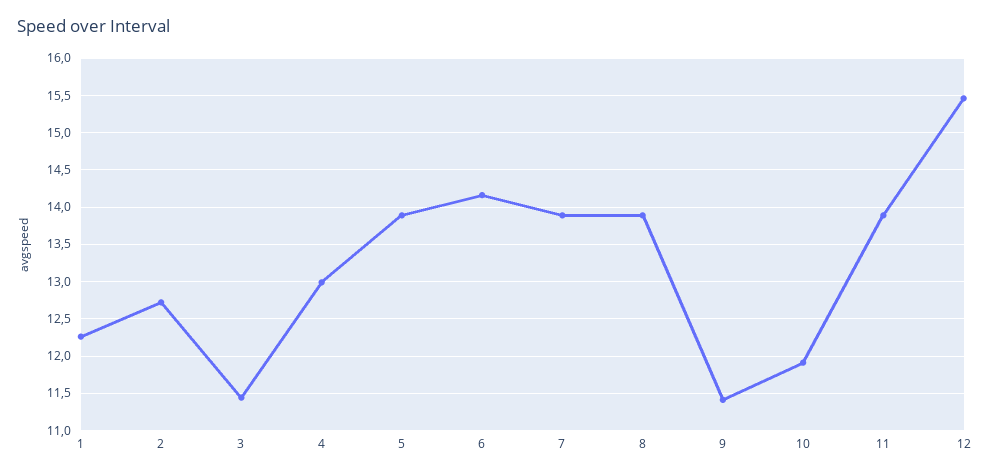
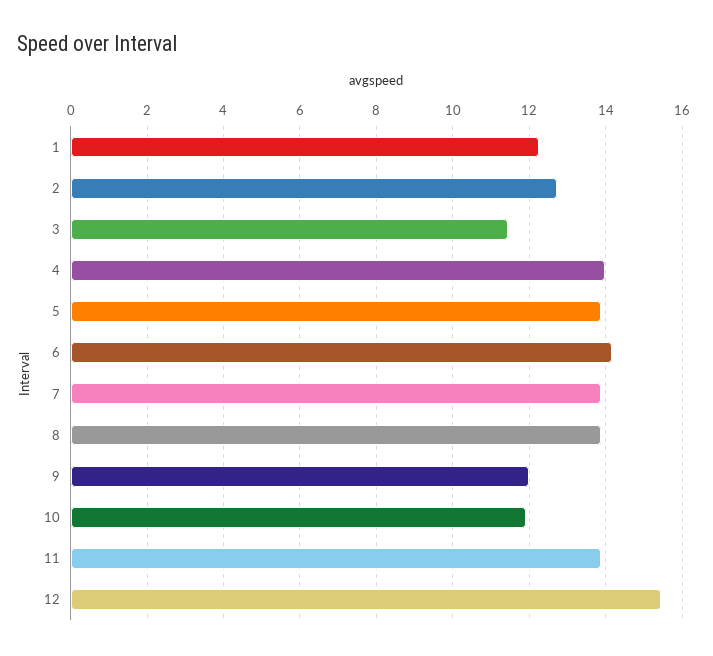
  {
    "1": 12.3,
    "2": 12.7,
    "3": 11.4,
-   "4": 13,
+   "4": 14,
    "5": 13.9,
    "6": 14.2,
    "7": 13.9,
    "8": 13.9,
-   "9": 11.4,
+   "9": 12,
    "10": 11.9,
    "11": 13.9,
    "12": 15.5
  }

